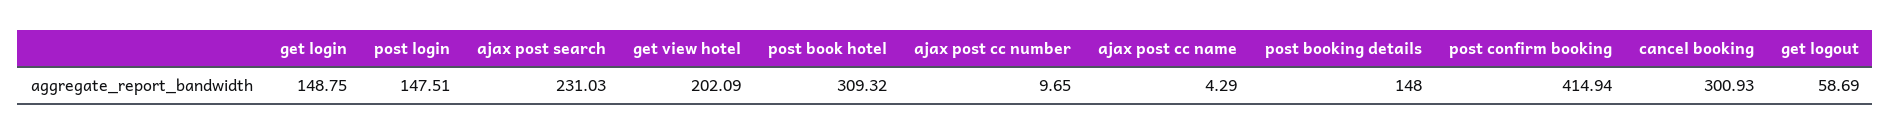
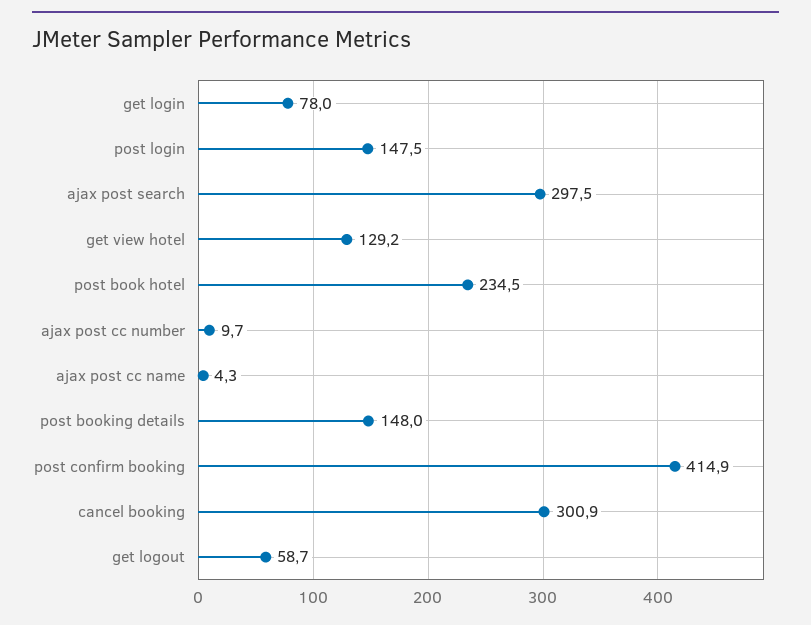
  {
-   "get login": 148.75,
+   "get login": 78,
    "post login": 147.51,
-   "ajax post search": 231.03,
+   "ajax post search": 297.5,
-   "get view hotel": 202.09,
+   "get view hotel": 129.2,
-   "post book hotel": 309.32,
+   "post book hotel": 234.5,
    "ajax post cc number": 9.65,
    "ajax post cc name": 4.29,
    "post booking details": 148,
    "post confirm booking": 414.94,
    "cancel booking": 300.93,
    "get logout": 58.69
  }

